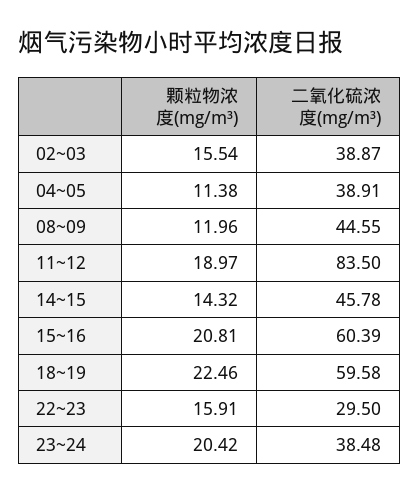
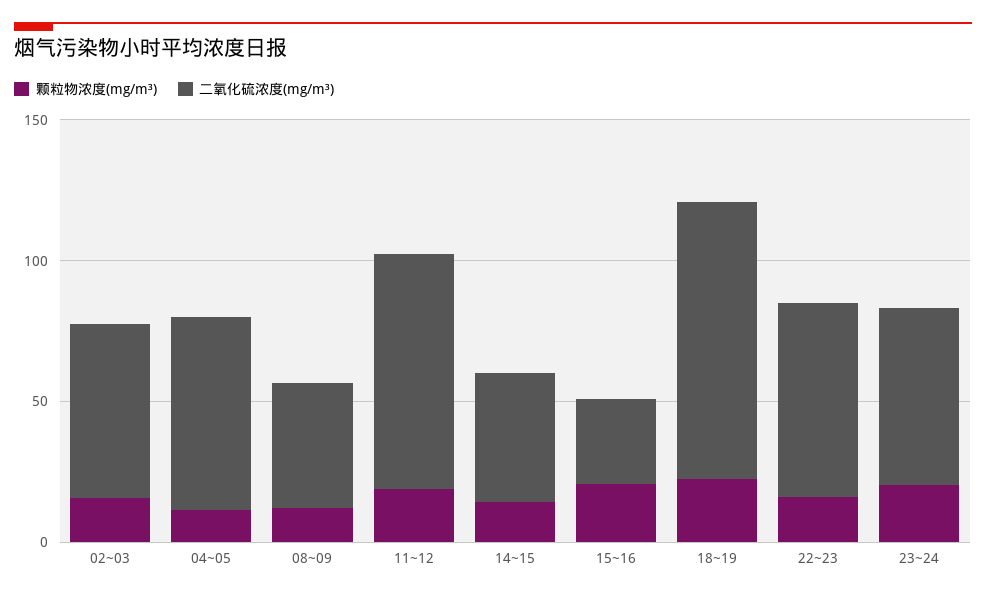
  {
    "颗粒物浓度(mg/m³)": {
      "02~03": 15.54,
      "04~05": 11.38,
      "08~09": 11.96,
      "11~12": 18.97,
      "14~15": 14.32,
      "15~16": 20.81,
      "18~19": 22.46,
      "22~23": 15.91,
      "23~24": 20.42
    },
    "二氧化硫浓度(mg/m³)": {
-     "02~03": 38.87,
+     "02~03": 60,
-     "04~05": 38.91,
+     "04~05": 70,
      "08~09": 44.55,
      "11~12": 83.5,
      "14~15": 45.78,
-     "15~16": 60.39,
+     "15~16": 30,
-     "18~19": 59.58,
+     "18~19": 100,
-     "22~23": 29.5,
+     "22~23": 70,
-     "23~24": 38.48
+     "23~24": 60
    }
  }

